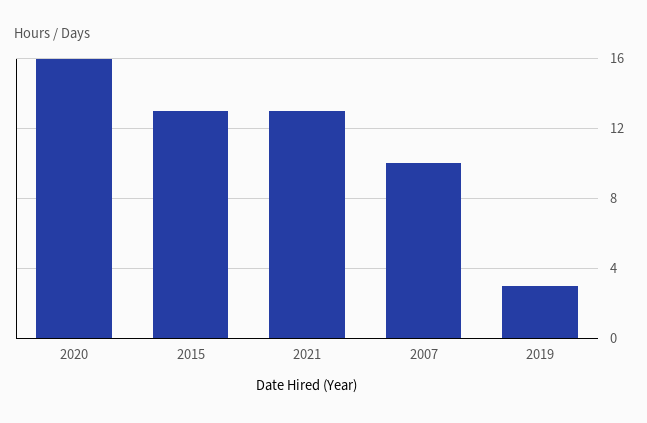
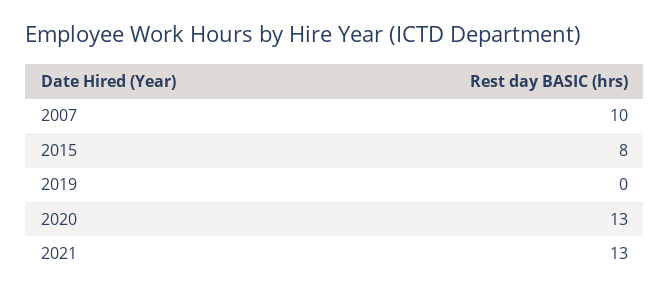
  {
-   "2020": 16,
+   "2020": 13,
-   "2015": 13,
+   "2015": 8,
    "2021": 13,
    "2007": 10,
-   "2019": 3
+   "2019": 0
  }

